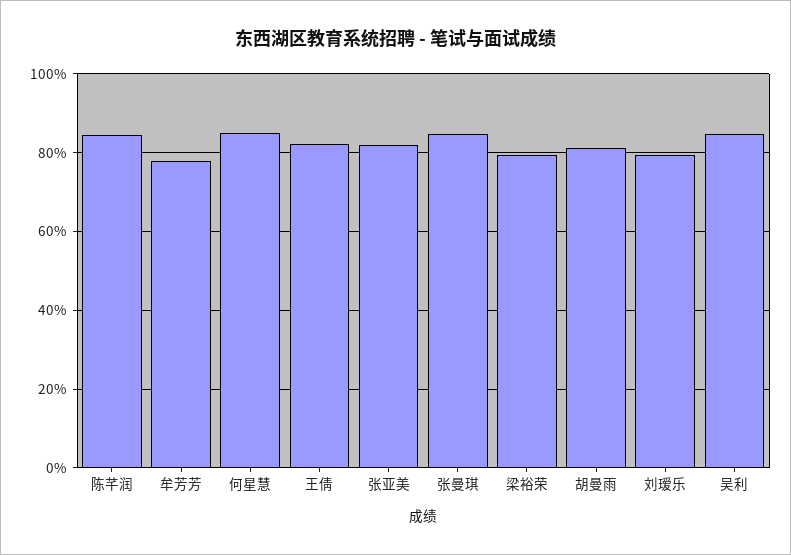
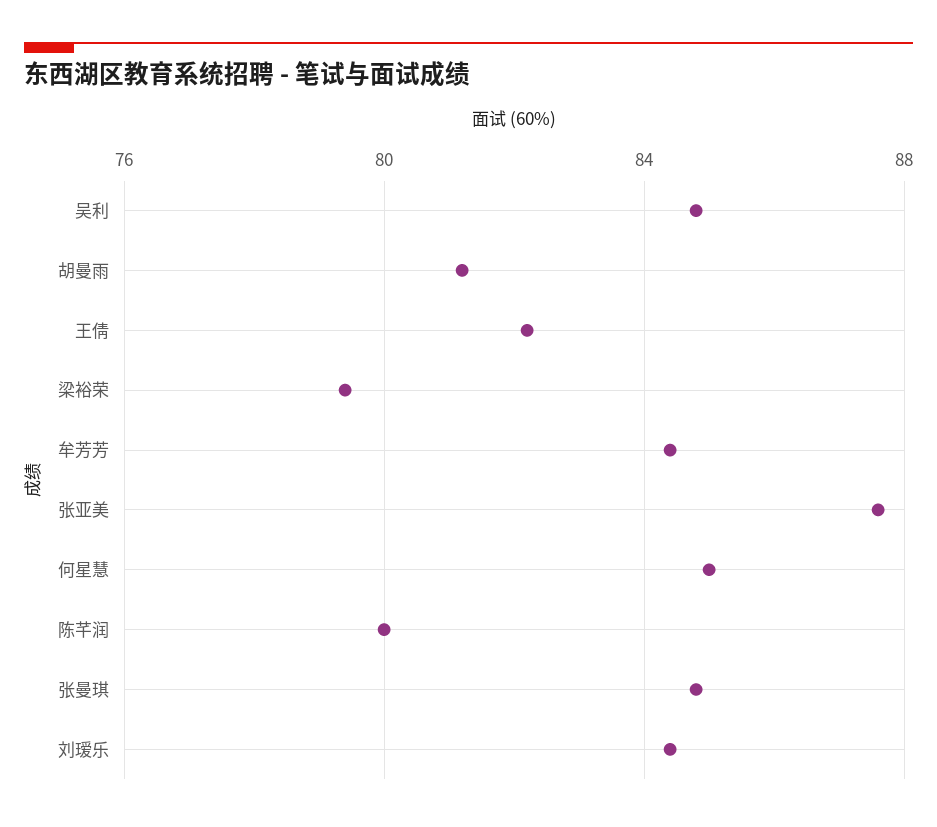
  {
-   "陈芊润": 84,
+   "陈芊润": 80,
-   "牟芳芳": 78,
+   "牟芳芳": 84.5,
    "何星慧": 85,
    "王倩": 82,
-   "张亚美": 82,
+   "张亚美": 87.5,
    "张曼琪": 85,
    "梁裕荣": 79.5,
    "胡曼雨": 81,
-   "刘瑷乐": 80,
+   "刘瑷乐": 84.5,
    "吴利": 85
  }

